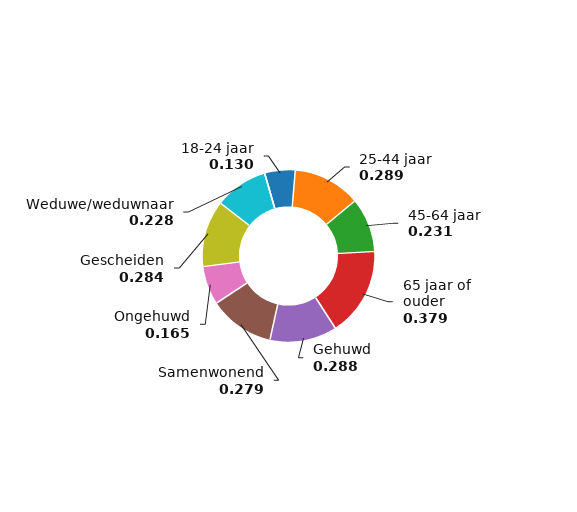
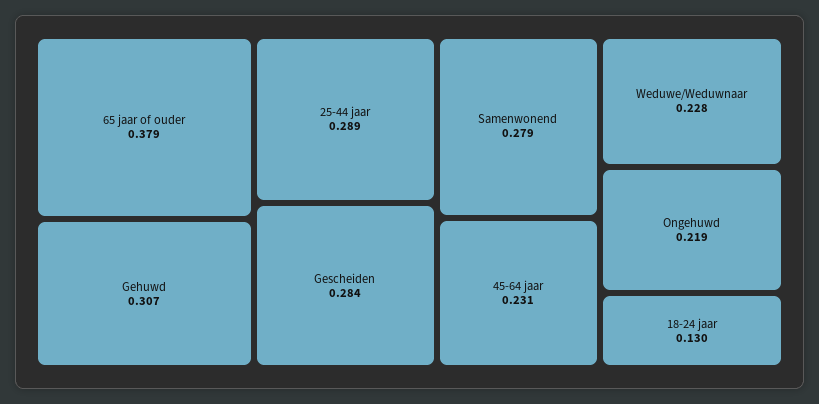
  {
    "25-44 jaar": 0.289,
    "45-64 jaar": 0.231,
    "65 jaar of ouder": 0.379,
-   "Gehuwd": 0.288,
+   "Gehuwd": 0.307,
    "Samenwonend": 0.279,
-   "Ongehuwd": 0.165,
+   "Ongehuwd": 0.219,
    "Gescheiden": 0.284,
    "Weduwe/weduwnaar": 0.228,
    "18-24 jaar": 0.13
  }

